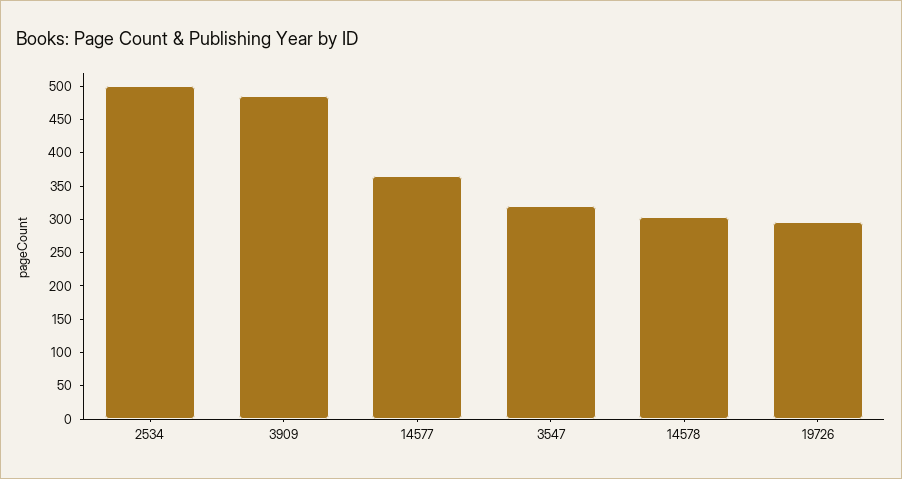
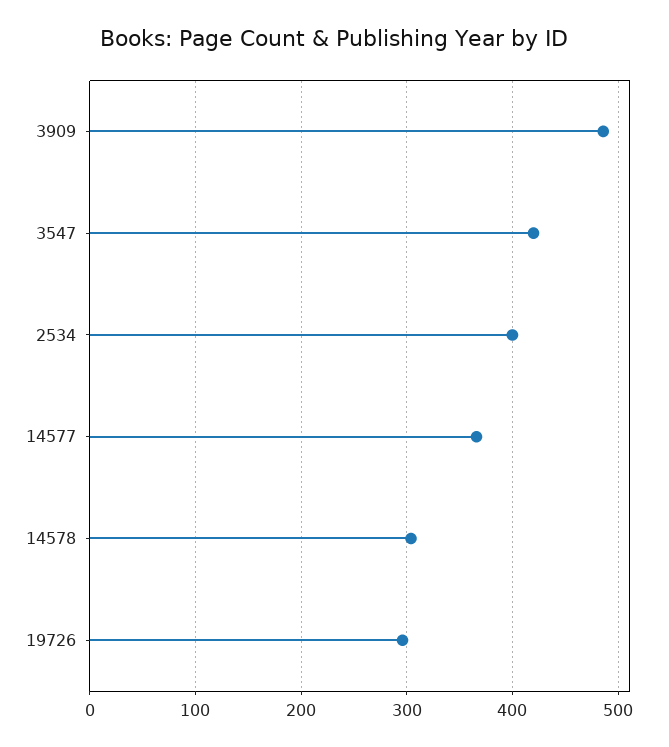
  {
-   "2534": 500,
+   "2534": 400,
    "3909": 490,
    "14577": 370,
-   "3547": 325,
+   "3547": 420,
    "14578": 300,
    "19726": 300
  }

